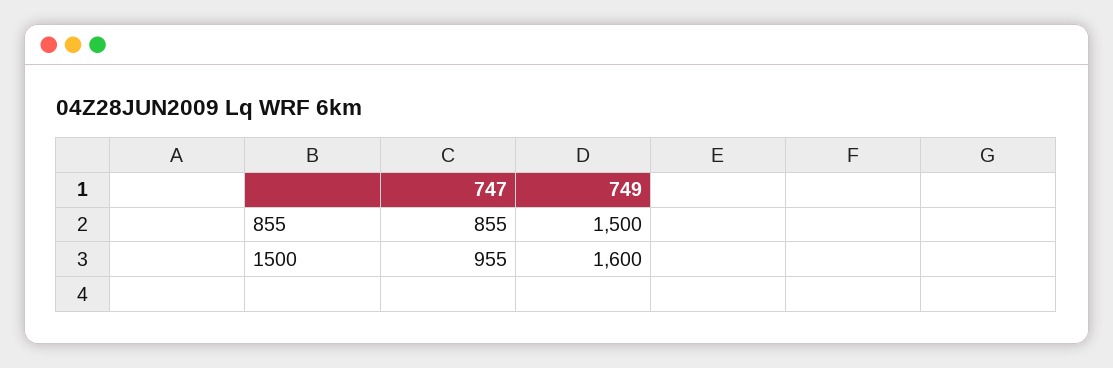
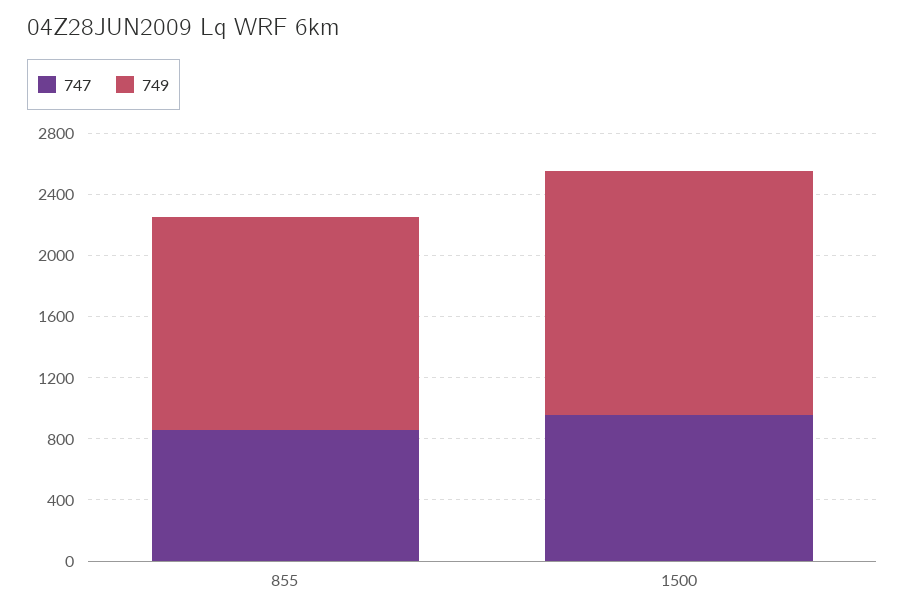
  {
    "747": {
      "855": 855,
      "1500": 955
    },
    "749": {
-     "855": 1500,
+     "855": 1400,
      "1500": 1600
    }
  }

